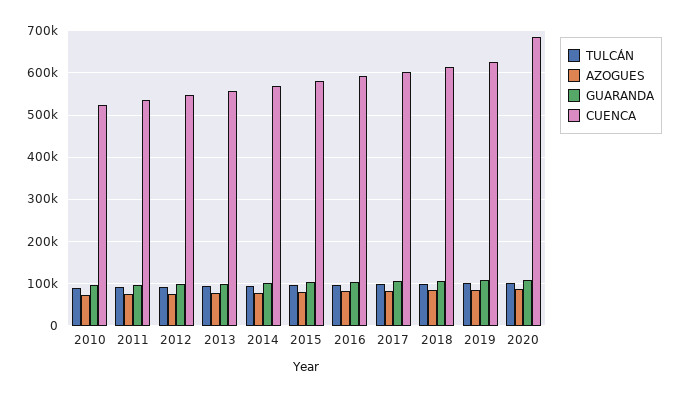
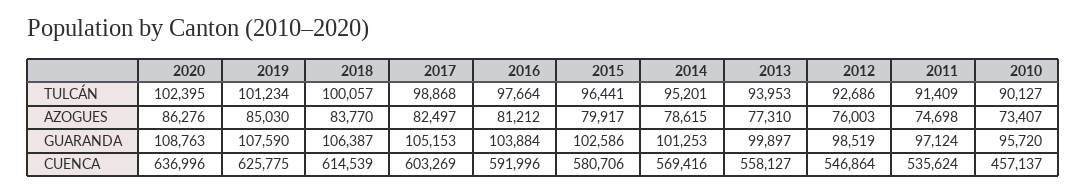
  {
    "TULCÁN": {
      "2010": 90127,
      "2011": 91409,
      "2012": 92686,
      "2013": 93953,
      "2014": 95201,
      "2015": 96441,
      "2016": 97664,
      "2017": 98868,
      "2018": 100057,
      "2019": 101234,
      "2020": 102395
    },
    "AZOGUES": {
      "2010": 73407,
      "2011": 74698,
      "2012": 76003,
      "2013": 77310,
      "2014": 78615,
      "2015": 79917,
      "2016": 81212,
      "2017": 82497,
      "2018": 83770,
      "2019": 85030,
      "2020": 86276
    },
    "GUARANDA": {
      "2010": 95720,
      "2011": 97124,
      "2012": 98519,
      "2013": 99897,
      "2014": 101253,
      "2015": 102586,
      "2016": 103884,
      "2017": 105153,
      "2018": 106387,
      "2019": 107590,
      "2020": 108763
    },
    "CUENCA": {
-     "2010": 520000,
+     "2010": 457137,
      "2011": 535624,
      "2012": 546864,
      "2013": 558127,
      "2014": 569416,
      "2015": 580706,
      "2016": 591996,
      "2017": 603269,
      "2018": 614539,
      "2019": 625775,
-     "2020": 680000
+     "2020": 636996
    }
  }

